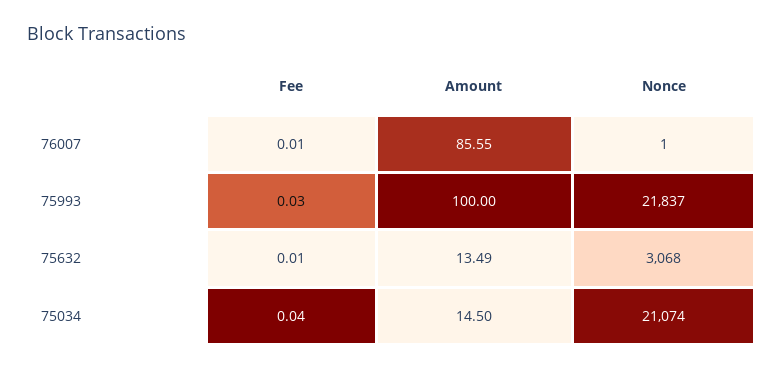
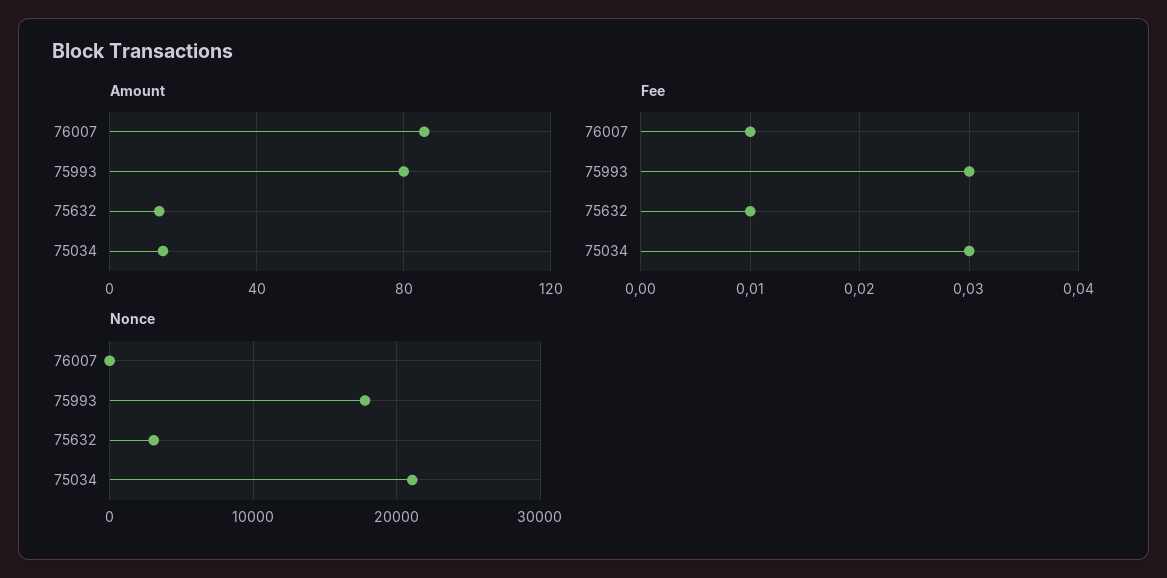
  {
    "Fee": {
      "76007": 0.01,
      "75993": 0.03,
      "75632": 0.01,
-     "75034": 0.04
+     "75034": 0.03
    },
    "Amount": {
      "76007": 85.55,
-     "75993": 100,
+     "75993": 80,
      "75632": 13.49,
      "75034": 14.5
    },
    "Nonce": {
      "76007": 1,
-     "75993": 21837,
+     "75993": 18000,
      "75632": 3068,
      "75034": 21074
    }
  }

